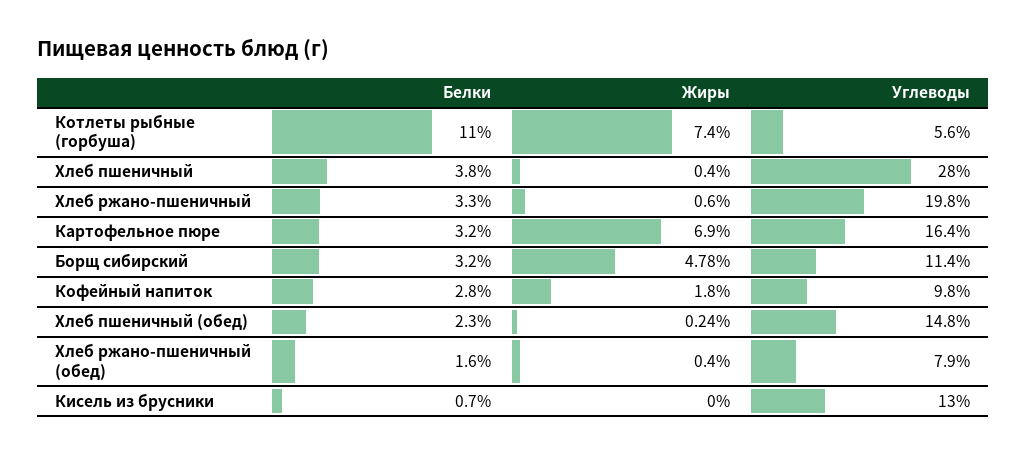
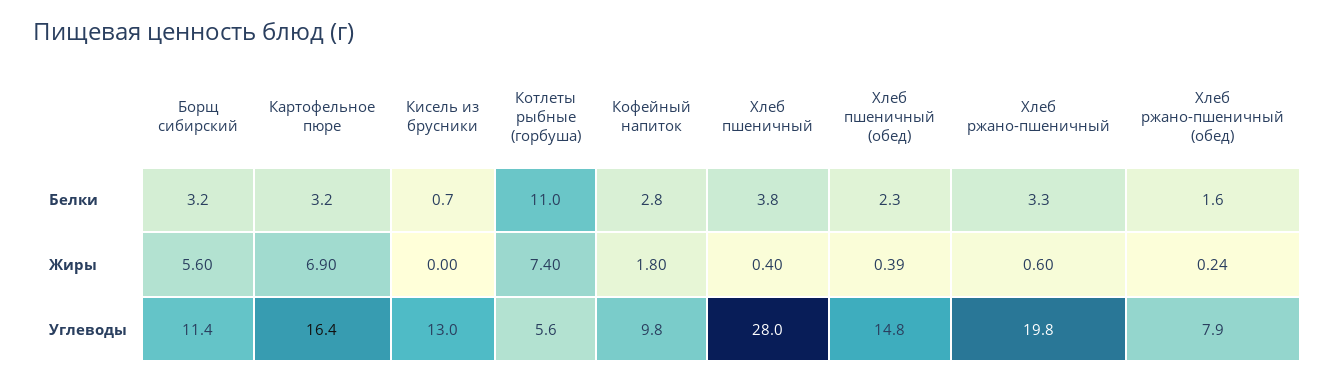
  {
    "Белки": {
      "Котлеты рыбные (горбуша)": 11,
      "Хлеб пшеничный": 3.8,
      "Хлеб ржано-пшеничный": 3.3,
      "Картофельное пюре": 3.2,
      "Борщ сибирский": 3.2,
      "Кофейный напиток": 2.8,
      "Хлеб пшеничный (обед)": 2.3,
      "Хлеб ржано-пшеничный (обед)": 1.6,
      "Кисель из брусники": 0.7
    },
    "Жиры": {
      "Котлеты рыбные (горбуша)": 7.4,
      "Хлеб пшеничный": 0.4,
      "Хлеб ржано-пшеничный": 0.6,
      "Картофельное пюре": 6.9,
-     "Борщ сибирский": 4.78,
+     "Борщ сибирский": 5.6,
      "Кофейный напиток": 1.8,
-     "Хлеб пшеничный (обед)": 0.24,
+     "Хлеб пшеничный (обед)": 0.39,
-     "Хлеб ржано-пшеничный (обед)": 0.4,
+     "Хлеб ржано-пшеничный (обед)": 0.24,
      "Кисель из брусники": 0
    },
    "Углеводы": {
      "Котлеты рыбные (горбуша)": 5.6,
      "Хлеб пшеничный": 28,
      "Хлеб ржано-пшеничный": 19.8,
      "Картофельное пюре": 16.4,
      "Борщ сибирский": 11.4,
      "Кофейный напиток": 9.8,
      "Хлеб пшеничный (обед)": 14.8,
      "Хлеб ржано-пшеничный (обед)": 7.9,
      "Кисель из брусники": 13
    }
  }

